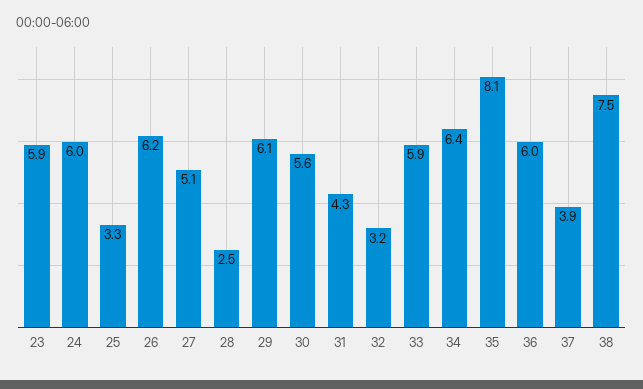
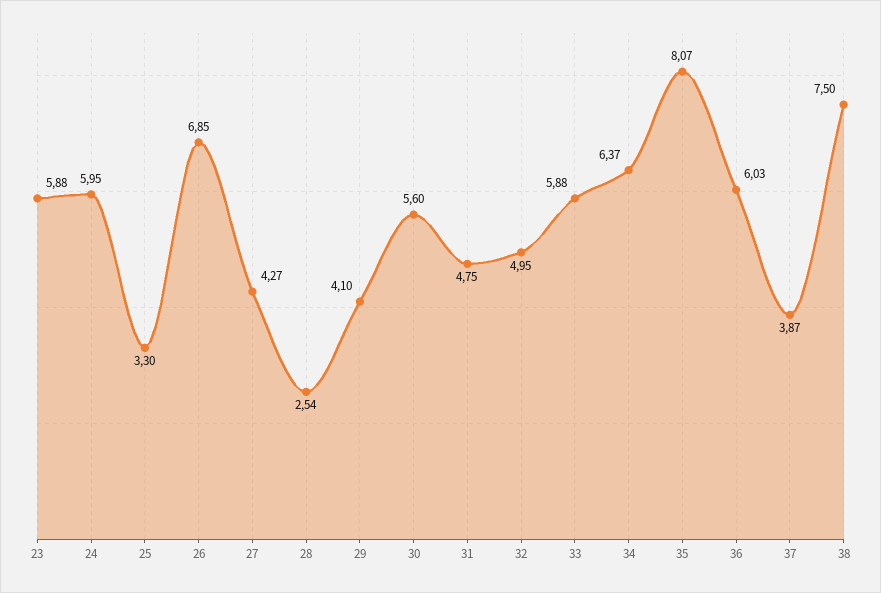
  {
    "23": 5.88,
    "24": 5.95,
    "25": 3.3,
-   "26": 6.2,
+   "26": 6.85,
-   "27": 5.1,
+   "27": 4.27,
    "28": 2.54,
-   "29": 6.1,
+   "29": 4.1,
    "30": 5.6,
-   "31": 4.3,
+   "31": 4.75,
-   "32": 3.2,
+   "32": 4.95,
    "33": 5.88,
    "34": 6.37,
    "35": 8.07,
    "36": 6.03,
    "37": 3.87,
    "38": 7.5
  }

